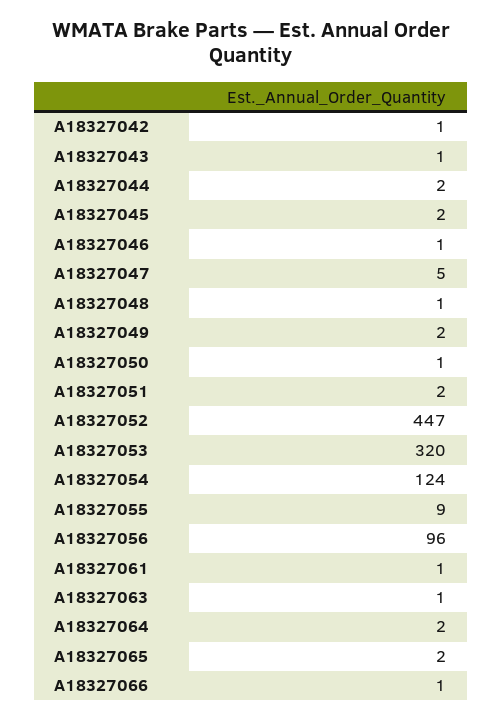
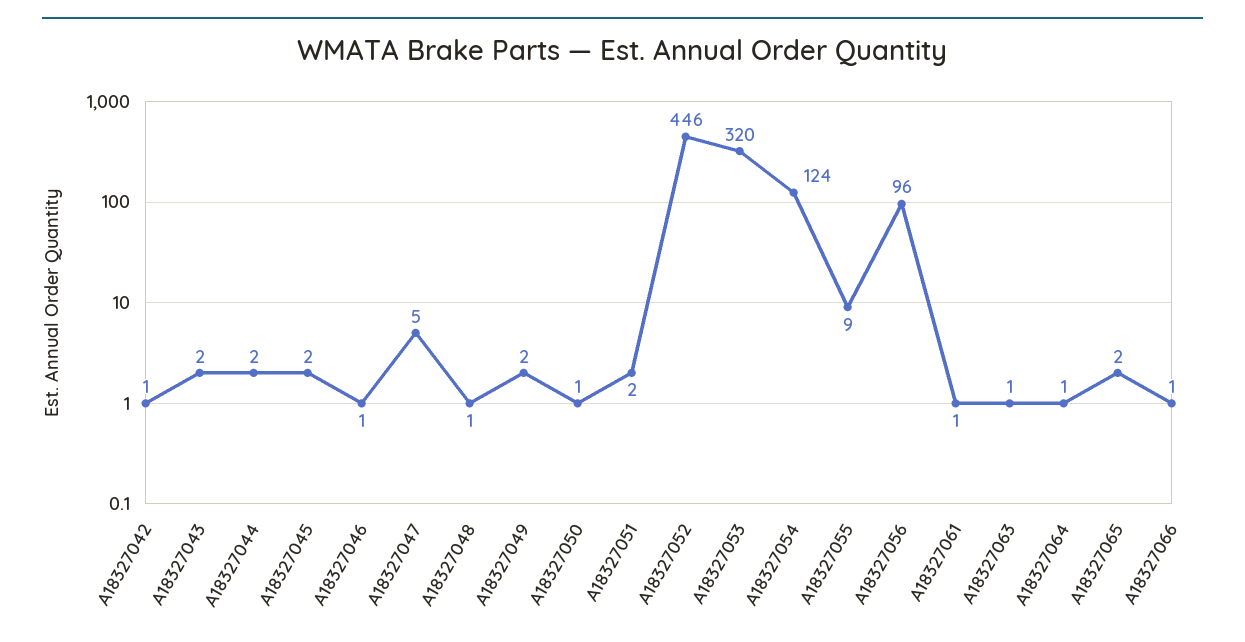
  {
    "A18327042": 1,
-   "A18327043": 1,
+   "A18327043": 2,
    "A18327044": 2,
    "A18327045": 2,
    "A18327046": 1,
    "A18327047": 5,
    "A18327048": 1,
    "A18327049": 2,
    "A18327050": 1,
    "A18327051": 2,
-   "A18327052": 447,
+   "A18327052": 446,
    "A18327053": 320,
    "A18327054": 124,
    "A18327055": 9,
    "A18327056": 96,
    "A18327061": 1,
    "A18327063": 1,
-   "A18327064": 2,
+   "A18327064": 1,
    "A18327065": 2,
    "A18327066": 1
  }

